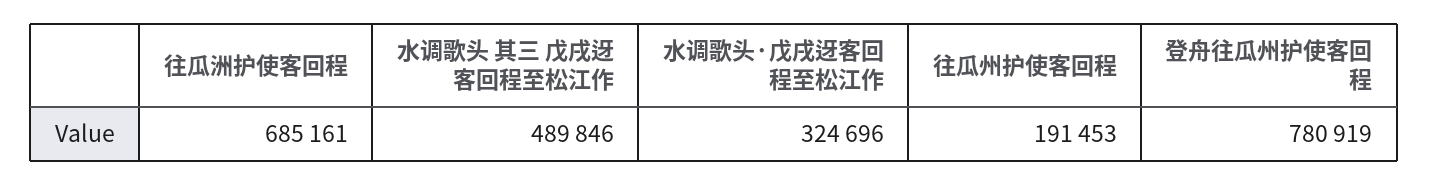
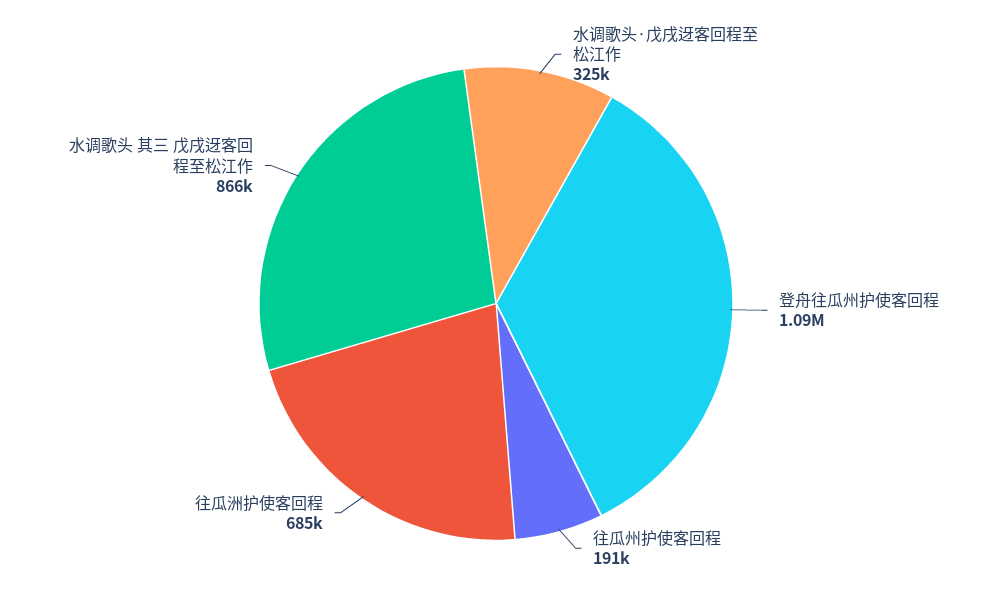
  {
    "往瓜洲护使客回程": 685161,
-   "水调歌头 其三 戊戌迓客回程至松江作": 489846,
+   "水调歌头 其三 戊戌迓客回程至松江作": 866000,
    "水调歌头·戊戌迓客回程至松江作": 324696,
    "往瓜州护使客回程": 191453,
-   "登舟往瓜州护使客回程": 780919
+   "登舟往瓜州护使客回程": 1090000
  }

